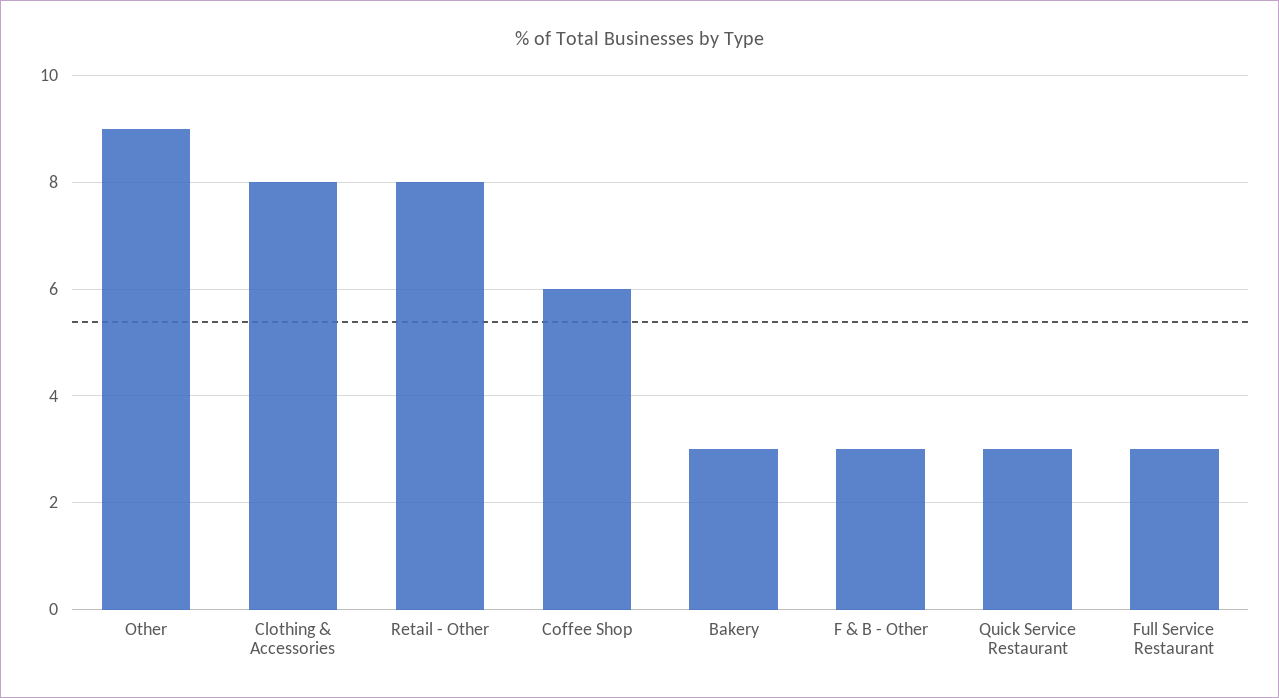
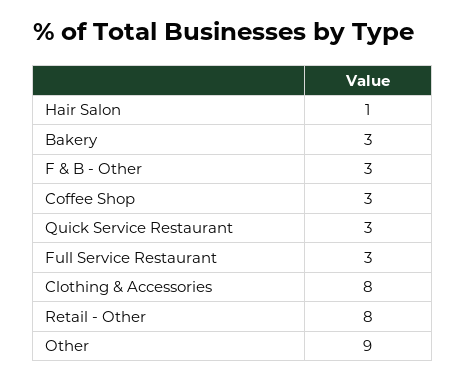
  {
    "Other": 9,
    "Clothing & Accessories": 8,
    "Retail - Other": 8,
-   "Coffee Shop": 6,
+   "Coffee Shop": 3,
    "Bakery": 3,
    "F & B - Other": 3,
    "Quick Service Restaurant": 3,
-   "Full Service Restaurant": 3
+   "Full Service Restaurant": 3,
+   "Hair Salon": 1
  }

